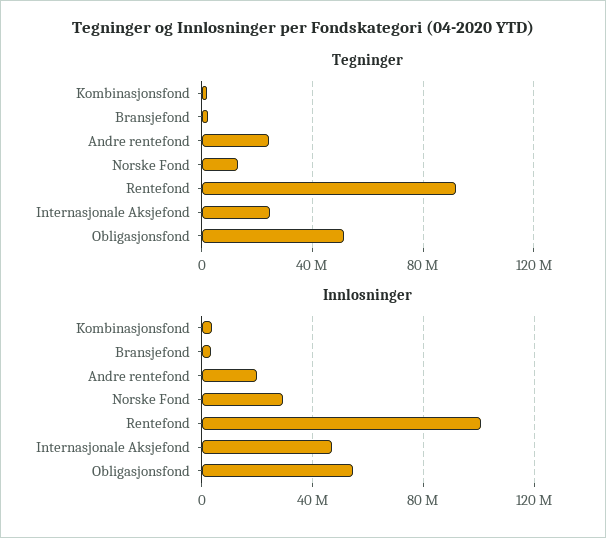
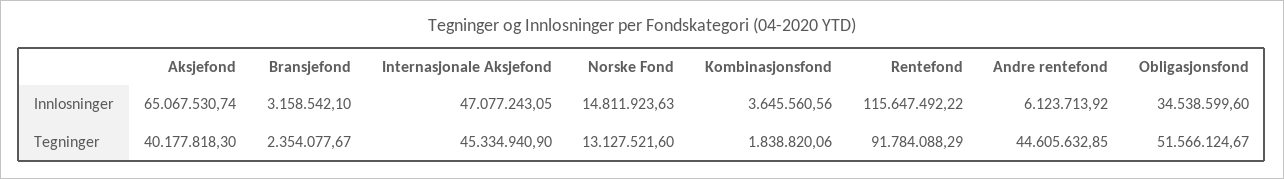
  {
    "Tegninger": {
      "Kombinasjonsfond": 1838820.06,
      "Bransjefond": 2354077.67,
-     "Andre rentefond": 25000000,
+     "Andre rentefond": 44605632.85,
      "Norske Fond": 13127521.6,
      "Rentefond": 91784088.29,
-     "Internasjonale Aksjefond": 25000000,
+     "Internasjonale Aksjefond": 45334940.9,
-     "Obligasjonsfond": 51566124.67
+     "Obligasjonsfond": 51566124.67,
+     "Aksjefond": 40177818.3
    },
    "Innlosninger": {
      "Kombinasjonsfond": 3645560.56,
      "Bransjefond": 3158542.1,
-     "Andre rentefond": 20000000,
+     "Andre rentefond": 6123713.92,
-     "Norske Fond": 30000000,
+     "Norske Fond": 14811923.63,
-     "Rentefond": 100000000,
+     "Rentefond": 115647492.22,
      "Internasjonale Aksjefond": 47077243.05,
-     "Obligasjonsfond": 55000000
+     "Obligasjonsfond": 34538599.6,
+     "Aksjefond": 65067530.74
    }
  }

